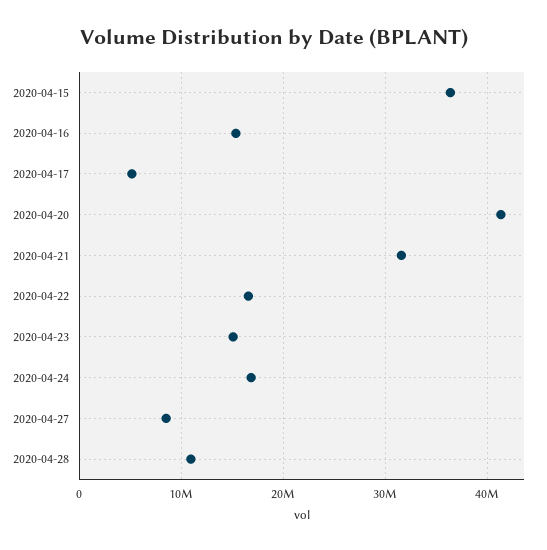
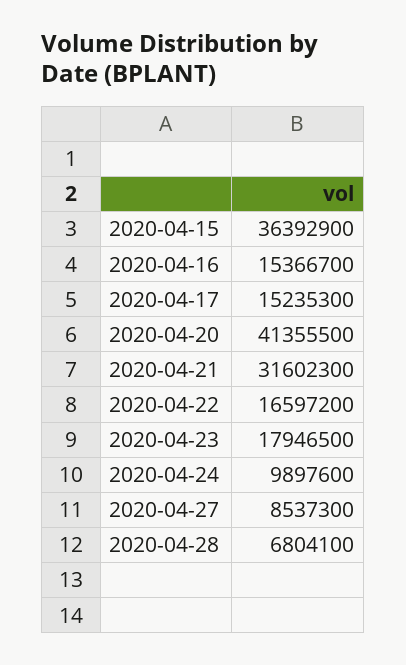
  {
    "2020-04-15": 36392900,
    "2020-04-16": 15366700,
-   "2020-04-17": 5000000,
+   "2020-04-17": 15235300,
    "2020-04-20": 41355500,
    "2020-04-21": 31602300,
    "2020-04-22": 16597200,
-   "2020-04-23": 15000000,
+   "2020-04-23": 17946500,
-   "2020-04-24": 17000000,
+   "2020-04-24": 9897600,
    "2020-04-27": 8537300,
-   "2020-04-28": 11000000
+   "2020-04-28": 6804100
  }

